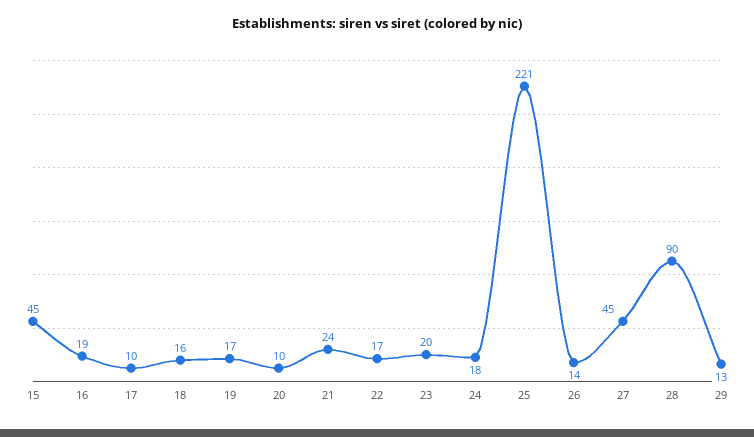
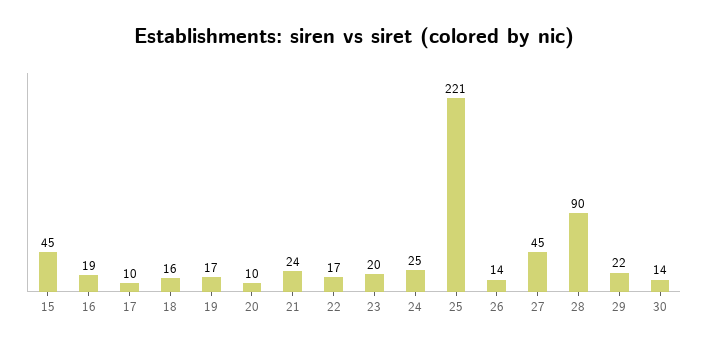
  {
    "15": 45,
    "16": 19,
    "17": 10,
    "18": 16,
    "19": 17,
    "20": 10,
    "21": 24,
    "22": 17,
    "23": 20,
-   "24": 18,
+   "24": 25,
    "25": 221,
    "26": 14,
    "27": 45,
    "28": 90,
-   "29": 13
+   "29": 22,
+   "30": 14
  }

